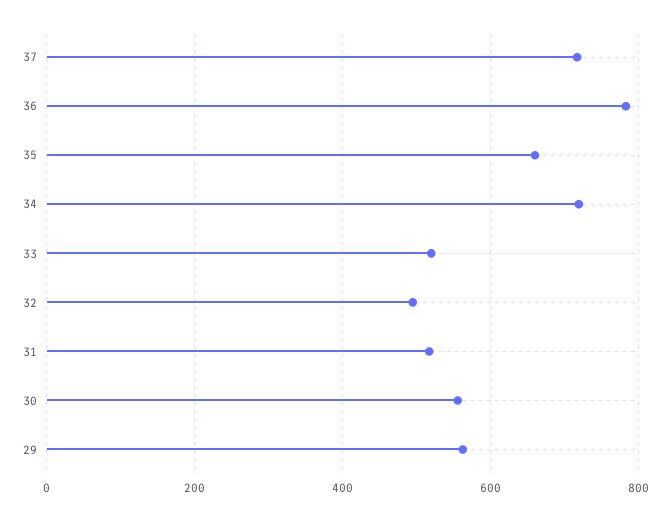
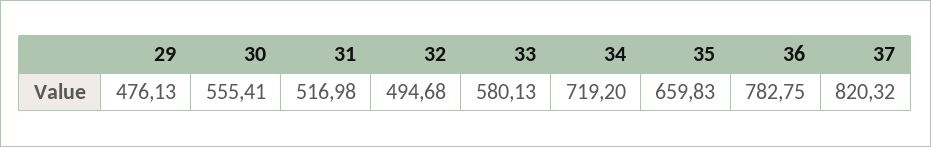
  {
-   "37": 720,
+   "37": 820.32,
    "36": 782.75,
    "35": 659.83,
    "34": 719.2,
-   "33": 520,
+   "33": 580.13,
    "32": 494.68,
    "31": 516.98,
    "30": 555.41,
-   "29": 560
+   "29": 476.13
  }

